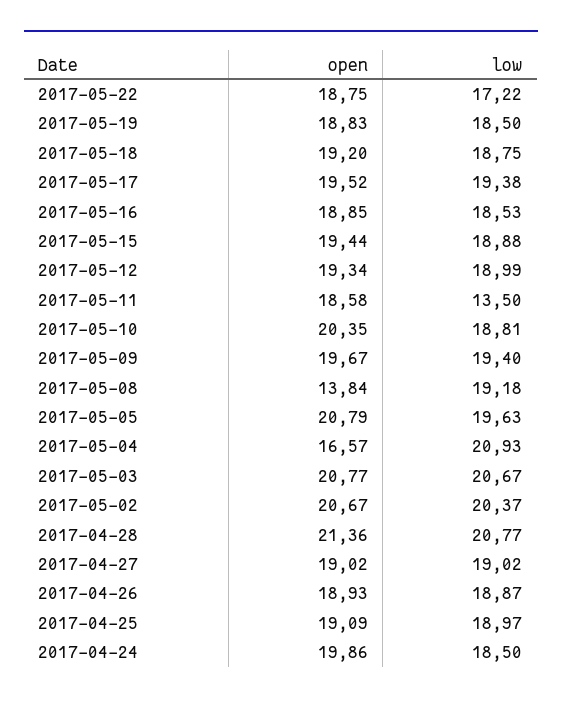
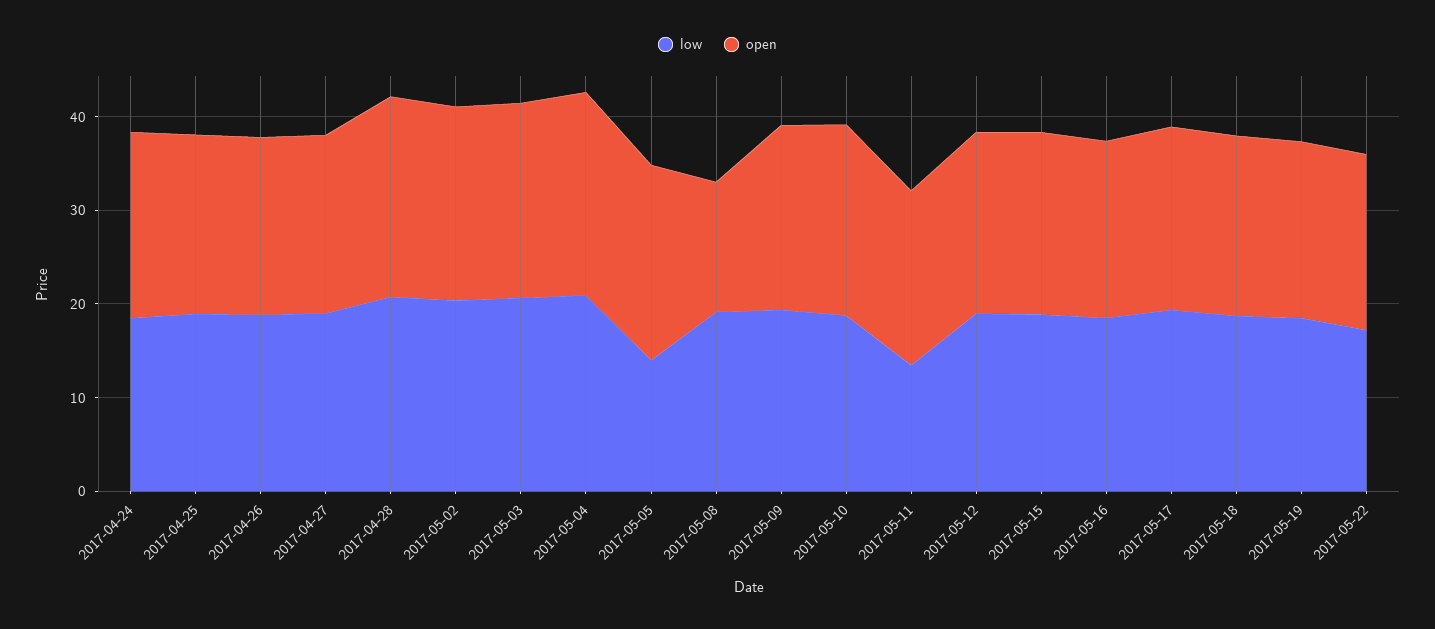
  {
    "open": {
      "2017-05-22": 18.75,
      "2017-05-19": 18.83,
      "2017-05-18": 19.2,
      "2017-05-17": 19.52,
      "2017-05-16": 18.85,
      "2017-05-15": 19.44,
      "2017-05-12": 19.34,
      "2017-05-11": 18.58,
      "2017-05-10": 20.35,
      "2017-05-09": 19.67,
      "2017-05-08": 13.84,
      "2017-05-05": 20.79,
-     "2017-05-04": 16.57,
+     "2017-05-04": 22,
      "2017-05-03": 20.77,
      "2017-05-02": 20.67,
      "2017-04-28": 21.36,
      "2017-04-27": 19.02,
      "2017-04-26": 18.93,
      "2017-04-25": 19.09,
      "2017-04-24": 19.86
    },
    "low": {
      "2017-05-22": 17.22,
      "2017-05-19": 18.5,
      "2017-05-18": 18.75,
      "2017-05-17": 19.38,
      "2017-05-16": 18.53,
      "2017-05-15": 18.88,
      "2017-05-12": 18.99,
      "2017-05-11": 13.5,
      "2017-05-10": 18.81,
      "2017-05-09": 19.4,
      "2017-05-08": 19.18,
-     "2017-05-05": 19.63,
+     "2017-05-05": 14,
      "2017-05-04": 20.93,
      "2017-05-03": 20.67,
      "2017-05-02": 20.37,
      "2017-04-28": 20.77,
      "2017-04-27": 19.02,
      "2017-04-26": 18.87,
      "2017-04-25": 18.97,
      "2017-04-24": 18.5
    }
  }

